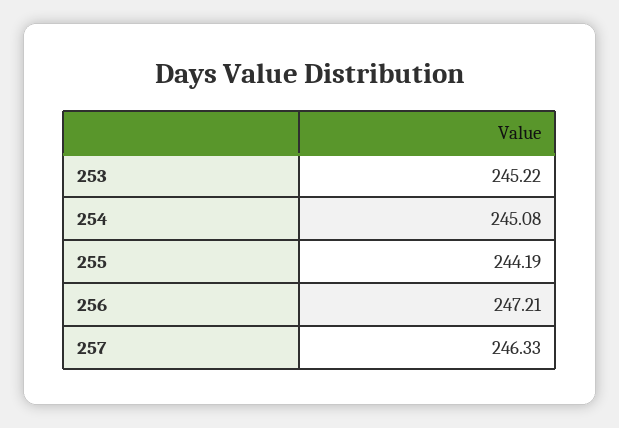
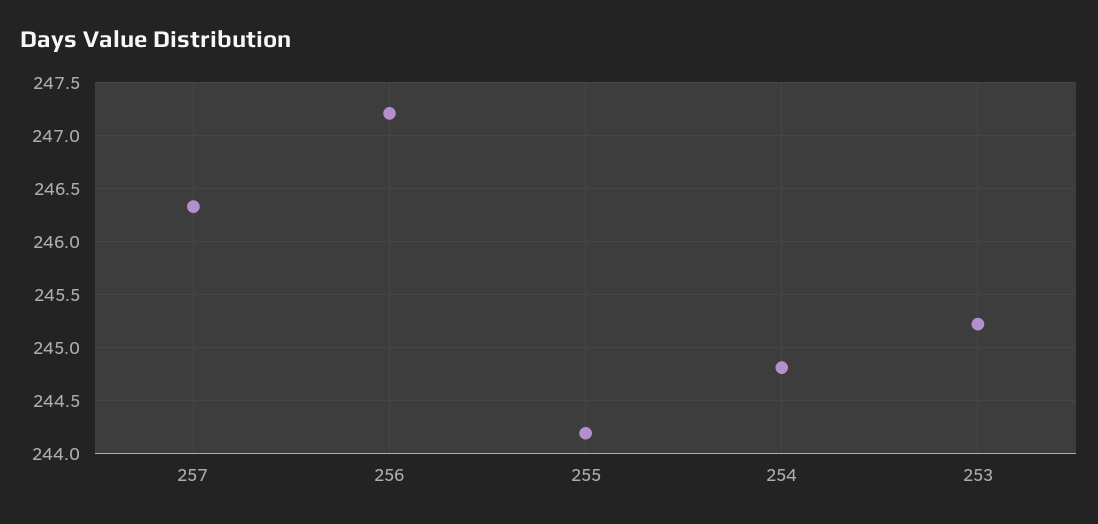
  {
    "253": 245.22,
-   "254": 245.08,
+   "254": 244.8,
    "255": 244.19,
    "256": 247.21,
    "257": 246.33
  }

